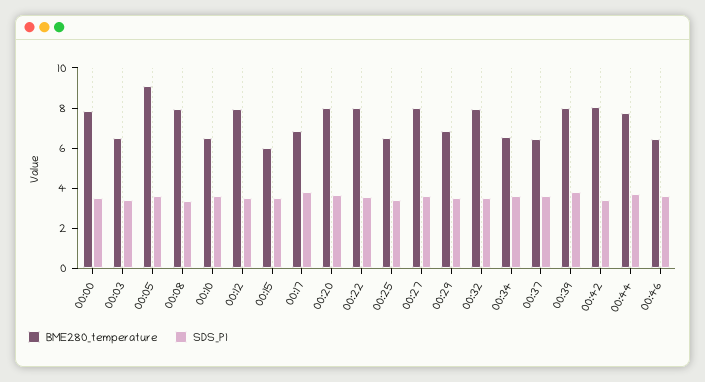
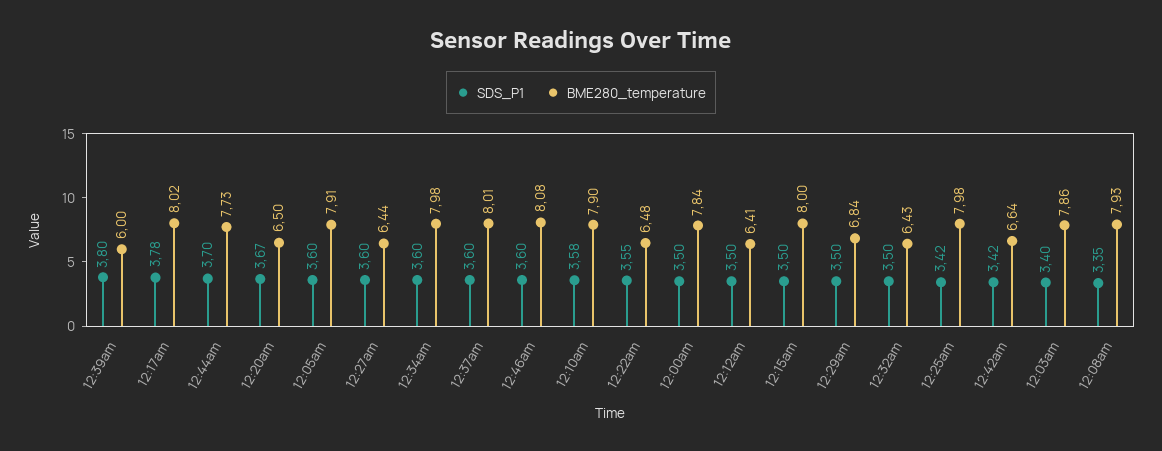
  {
    "BME280_temperature": {
      "00:00": 7.84,
-     "00:03": 6.5,
+     "00:03": 7.86,
-     "00:05": 9,
+     "00:05": 7.91,
      "00:08": 7.93,
-     "00:10": 6.5,
+     "00:10": 7.9,
-     "00:12": 8,
+     "00:12": 6.41,
-     "00:15": 6,
+     "00:15": 8,
-     "00:17": 7,
+     "00:17": 8.02,
-     "00:20": 8,
+     "00:20": 6.5,
-     "00:22": 8,
+     "00:22": 6.48,
-     "00:25": 6.5,
+     "00:25": 7.98,
-     "00:27": 8,
+     "00:27": 6.44,
      "00:29": 6.84,
-     "00:32": 8,
+     "00:32": 6.43,
-     "00:34": 6.5,
+     "00:34": 7.98,
-     "00:37": 6.5,
+     "00:37": 8.01,
-     "00:39": 8,
+     "00:39": 6,
-     "00:42": 8,
+     "00:42": 6.64,
      "00:44": 7.73,
-     "00:46": 6.5
+     "00:46": 8.08
    },
    "SDS_P1": {
      "00:00": 3.5,
      "00:03": 3.4,
      "00:05": 3.6,
      "00:08": 3.35,
      "00:10": 3.58,
      "00:12": 3.5,
      "00:15": 3.5,
      "00:17": 3.78,
      "00:20": 3.67,
      "00:22": 3.55,
      "00:25": 3.42,
      "00:27": 3.6,
      "00:29": 3.5,
      "00:32": 3.5,
      "00:34": 3.6,
      "00:37": 3.6,
      "00:39": 3.8,
      "00:42": 3.42,
      "00:44": 3.7,
      "00:46": 3.6
    }
  }

